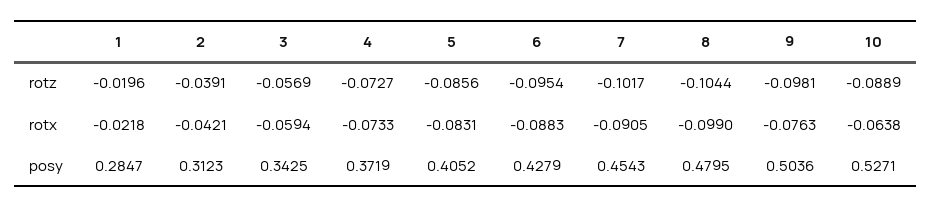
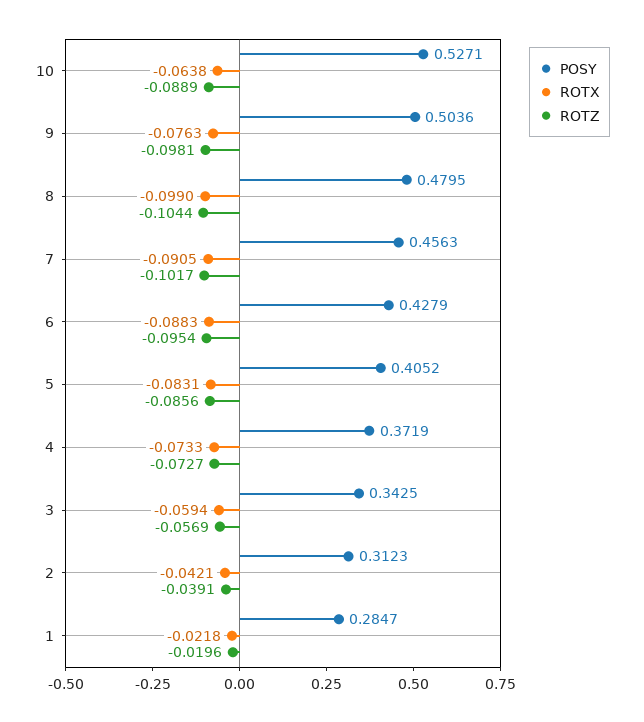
  {
    "rotz": {
      "1": -0.0196,
      "2": -0.0391,
      "3": -0.0569,
      "4": -0.0727,
      "5": -0.0856,
      "6": -0.0954,
      "7": -0.1017,
      "8": -0.1044,
      "9": -0.0981,
      "10": -0.0889
    },
    "rotx": {
      "1": -0.0218,
      "2": -0.0421,
      "3": -0.0594,
      "4": -0.0733,
      "5": -0.0831,
      "6": -0.0883,
      "7": -0.0905,
      "8": -0.099,
      "9": -0.0763,
      "10": -0.0638
    },
    "posy": {
      "1": 0.2847,
      "2": 0.3123,
      "3": 0.3425,
      "4": 0.3719,
      "5": 0.4052,
      "6": 0.4279,
-     "7": 0.4543,
+     "7": 0.4563,
      "8": 0.4795,
      "9": 0.5036,
      "10": 0.5271
    }
  }

